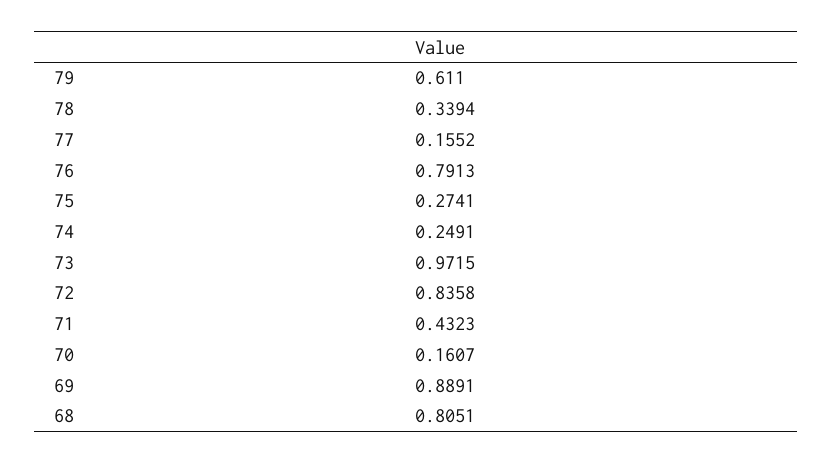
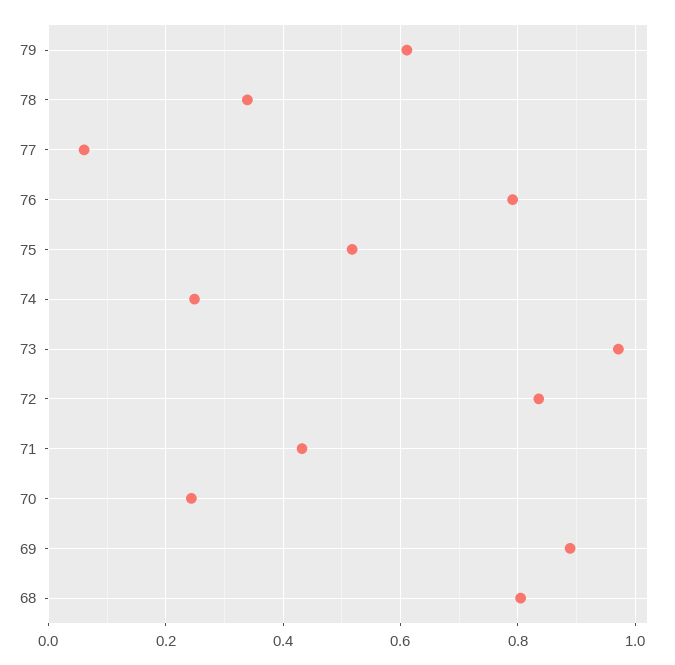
  {
    "79": 0.611,
    "78": 0.3394,
-   "77": 0.1552,
+   "77": 0.06,
    "76": 0.7913,
-   "75": 0.2741,
+   "75": 0.52,
    "74": 0.2491,
    "73": 0.9715,
    "72": 0.8358,
    "71": 0.4323,
-   "70": 0.1607,
+   "70": 0.24,
    "69": 0.8891,
    "68": 0.8051
  }

